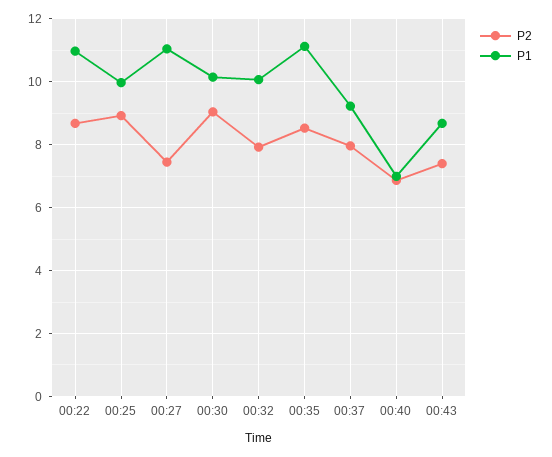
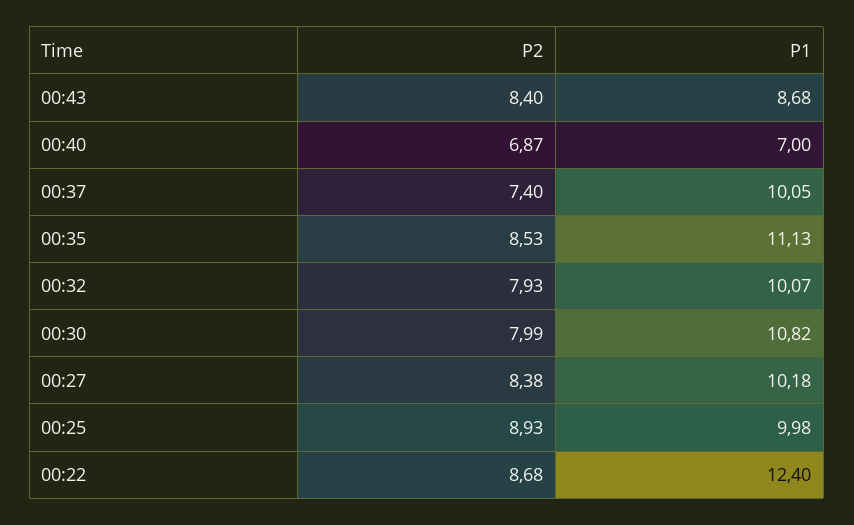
  {
    "P2": {
      "00:22": 8.68,
      "00:25": 8.93,
-     "00:27": 7.4,
+     "00:27": 8.38,
-     "00:30": 9,
+     "00:30": 7.99,
      "00:32": 7.93,
      "00:35": 8.53,
-     "00:37": 8,
+     "00:37": 7.4,
      "00:40": 6.87,
-     "00:43": 7.4
+     "00:43": 8.4
    },
    "P1": {
-     "00:22": 11,
+     "00:22": 12.4,
      "00:25": 9.98,
-     "00:27": 11,
+     "00:27": 10.18,
-     "00:30": 10.2,
+     "00:30": 10.82,
      "00:32": 10.07,
      "00:35": 11.13,
-     "00:37": 9.2,
+     "00:37": 10.05,
      "00:40": 7,
      "00:43": 8.68
    }
  }

